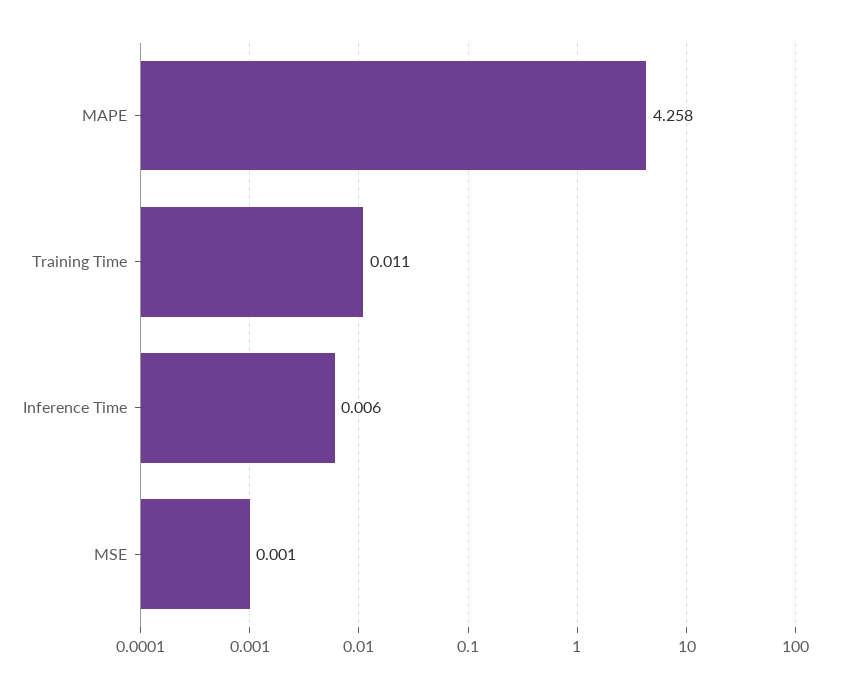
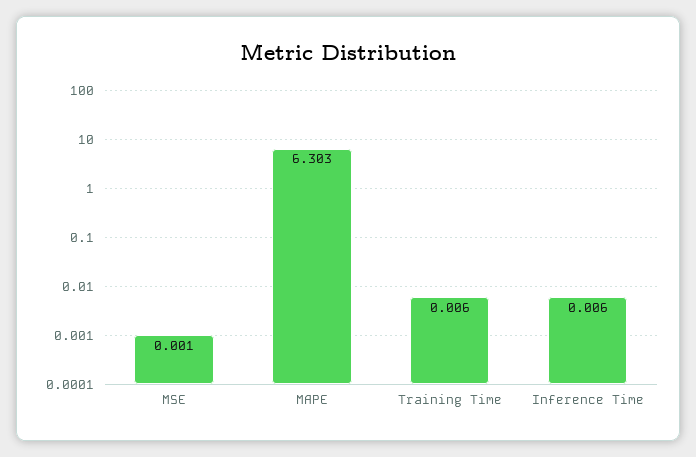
  {
-   "MAPE": 4.258,
+   "MAPE": 6.303,
-   "Training Time": 0.011,
+   "Training Time": 0.006,
    "Inference Time": 0.006,
    "MSE": 0.001
  }

